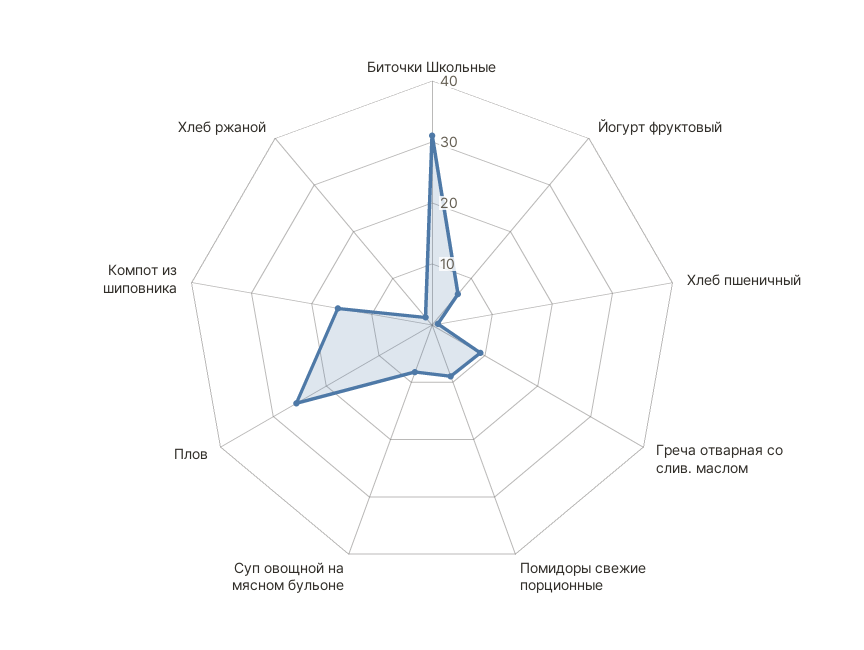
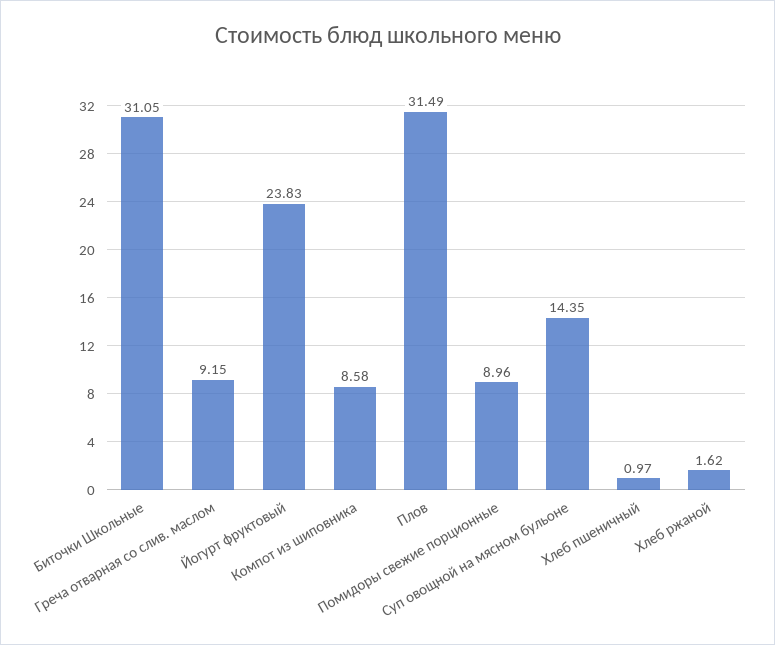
  {
    "Биточки Школьные": 31.05,
-   "Йогурт фруктовый": 6,
+   "Йогурт фруктовый": 23.83,
    "Хлеб пшеничный": 0.97,
    "Греча отварная со слив. маслом": 9.15,
    "Помидоры свежие порционные": 8.96,
-   "Суп овощной на мясном бульоне": 8,
+   "Суп овощной на мясном бульоне": 14.35,
-   "Плов": 26,
+   "Плов": 31.49,
-   "Компот из шиповника": 16,
+   "Компот из шиповника": 8.58,
    "Хлеб ржаной": 1.62
  }

